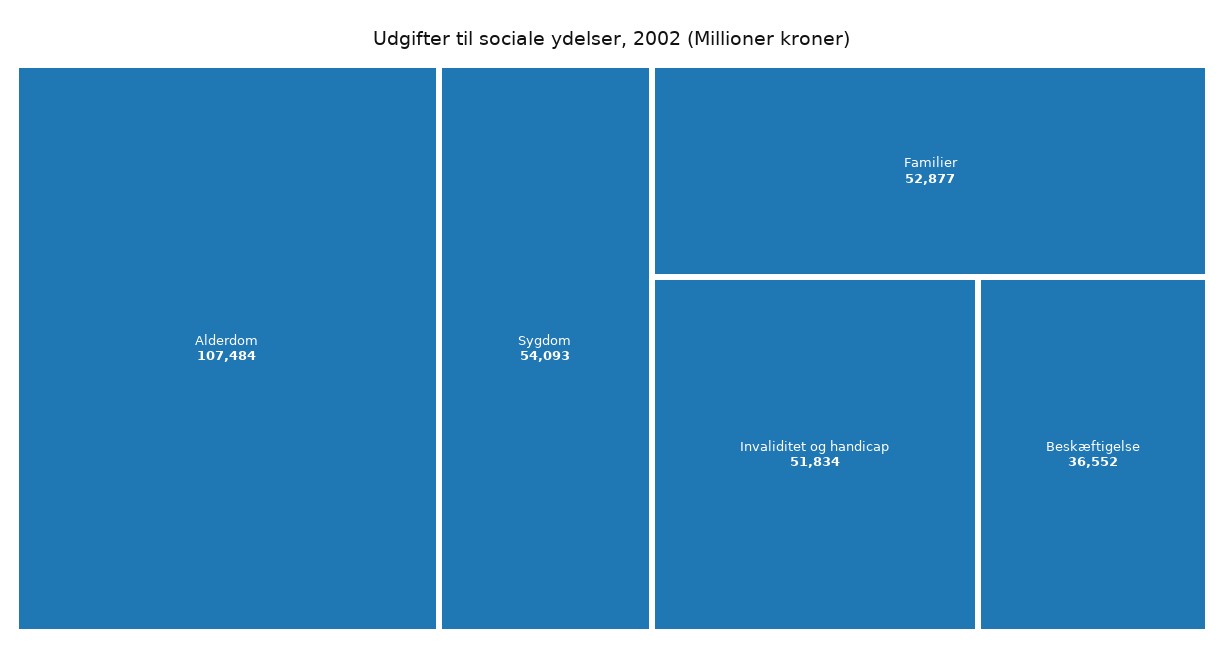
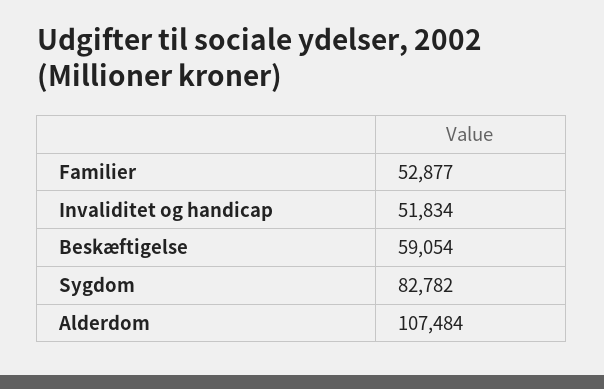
  {
    "Alderdom": 107484,
-   "Sygdom": 54093,
+   "Sygdom": 82782,
    "Familier": 52877,
    "Invaliditet og handicap": 51834,
-   "Beskæftigelse": 36552
+   "Beskæftigelse": 59054
  }

